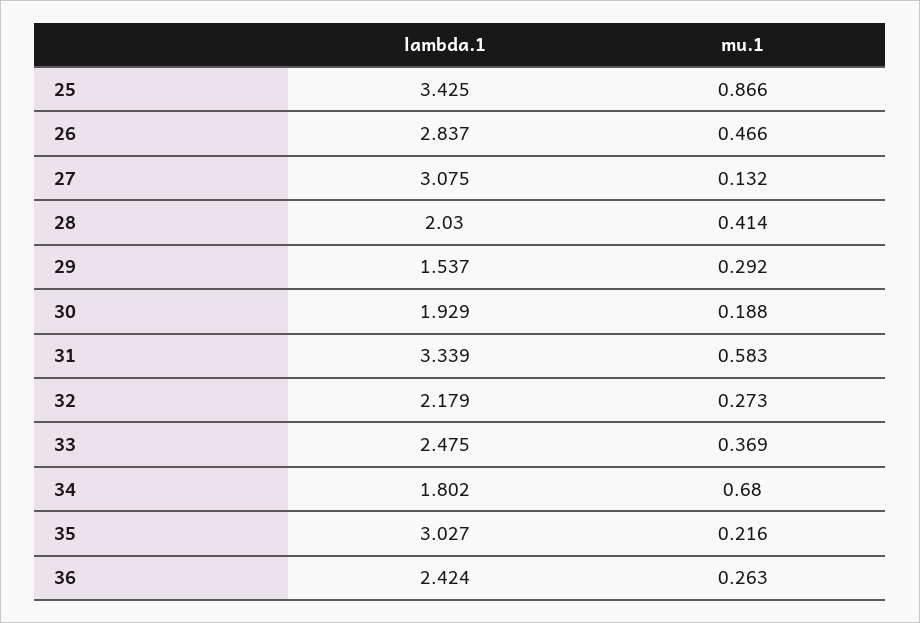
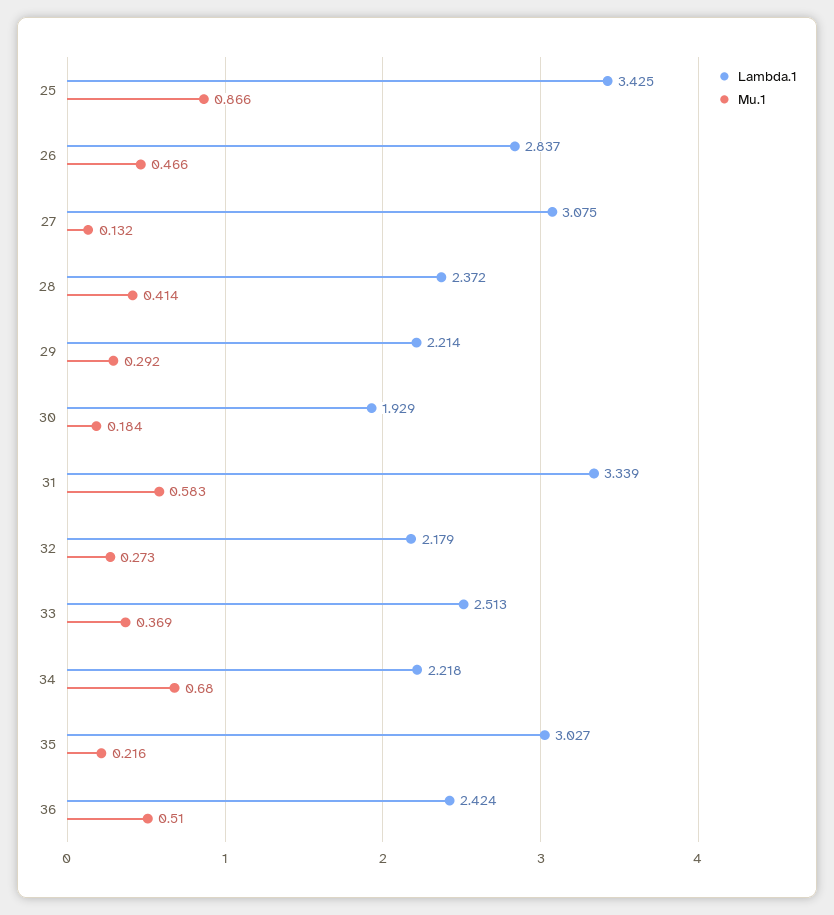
  {
    "lambda.1": {
      "25": 3.425,
      "26": 2.837,
      "27": 3.075,
-     "28": 2.03,
+     "28": 2.372,
-     "29": 1.537,
+     "29": 2.214,
      "30": 1.929,
      "31": 3.339,
      "32": 2.179,
-     "33": 2.475,
+     "33": 2.513,
-     "34": 1.802,
+     "34": 2.218,
      "35": 3.027,
      "36": 2.424
    },
    "mu.1": {
      "25": 0.866,
      "26": 0.466,
      "27": 0.132,
      "28": 0.414,
      "29": 0.292,
-     "30": 0.188,
+     "30": 0.184,
      "31": 0.583,
      "32": 0.273,
      "33": 0.369,
      "34": 0.68,
      "35": 0.216,
-     "36": 0.263
+     "36": 0.51
    }
  }

